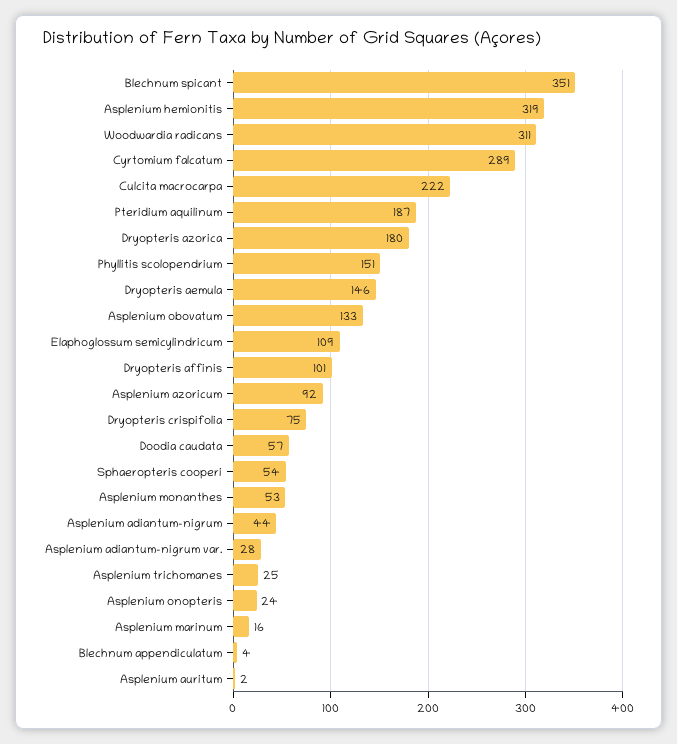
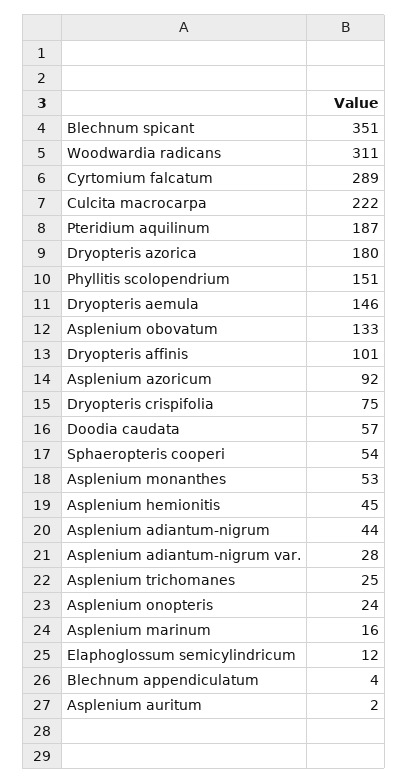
  {
    "Blechnum spicant": 351,
-   "Asplenium hemionitis": 319,
+   "Asplenium hemionitis": 45,
    "Woodwardia radicans": 311,
    "Cyrtomium falcatum": 289,
    "Culcita macrocarpa": 222,
    "Pteridium aquilinum": 187,
    "Dryopteris azorica": 180,
    "Phyllitis scolopendrium": 151,
    "Dryopteris aemula": 146,
    "Asplenium obovatum": 133,
-   "Elaphoglossum semicylindricum": 109,
+   "Elaphoglossum semicylindricum": 12,
    "Dryopteris affinis": 101,
    "Asplenium azoricum": 92,
    "Dryopteris crispifolia": 75,
    "Doodia caudata": 57,
    "Sphaeropteris cooperi": 54,
    "Asplenium monanthes": 53,
    "Asplenium adiantum-nigrum": 44,
    "Asplenium adiantum-nigrum var.": 28,
    "Asplenium trichomanes": 25,
    "Asplenium onopteris": 24,
    "Asplenium marinum": 16,
    "Blechnum appendiculatum": 4,
    "Asplenium auritum": 2
  }

